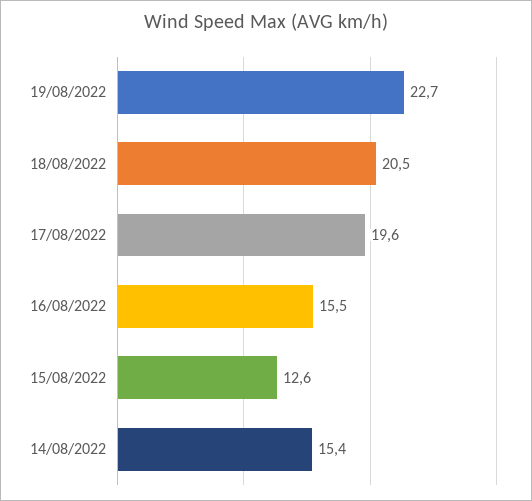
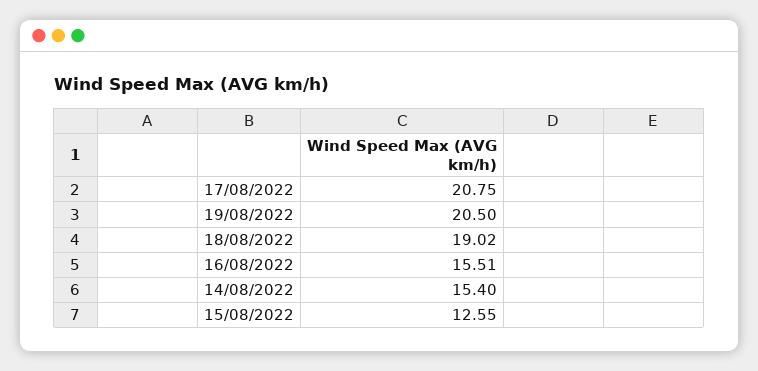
  {
-   "19/08/2022": 22.7,
+   "19/08/2022": 20.5,
-   "18/08/2022": 20.5,
+   "18/08/2022": 19.02,
-   "17/08/2022": 19.6,
+   "17/08/2022": 20.75,
    "16/08/2022": 15.51,
    "15/08/2022": 12.55,
    "14/08/2022": 15.4
  }

